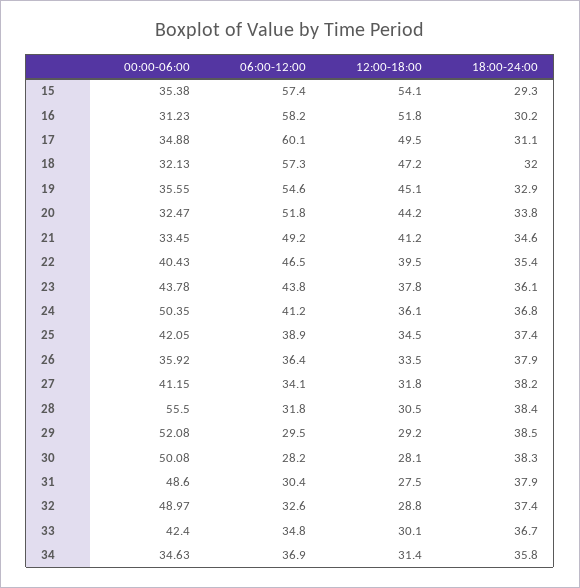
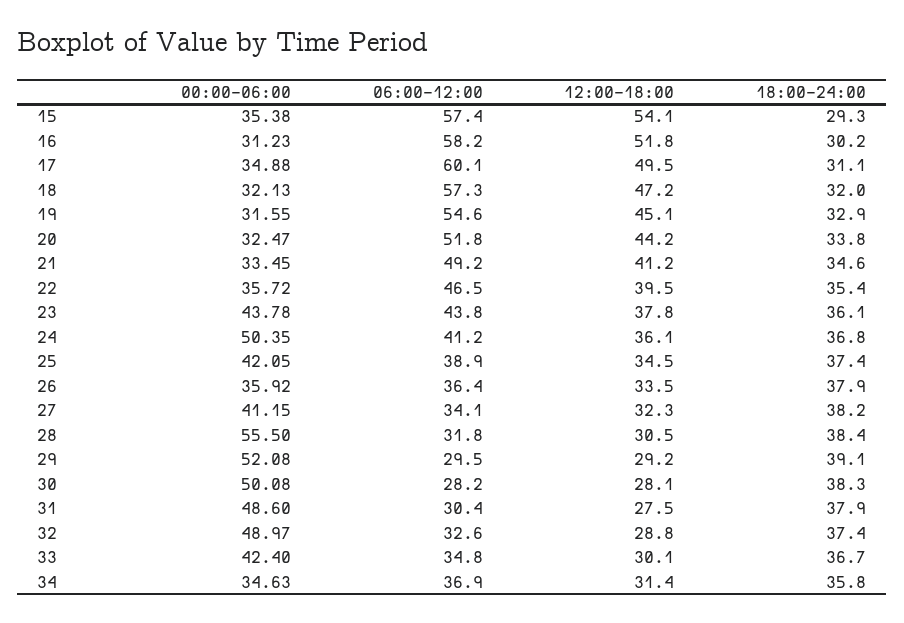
  {
    "00:00-06:00": {
      "15": 35.38,
      "16": 31.23,
      "17": 34.88,
      "18": 32.13,
-     "19": 35.55,
+     "19": 31.55,
      "20": 32.47,
      "21": 33.45,
-     "22": 40.43,
+     "22": 35.72,
      "23": 43.78,
      "24": 50.35,
      "25": 42.05,
      "26": 35.92,
      "27": 41.15,
      "28": 55.5,
      "29": 52.08,
      "30": 50.08,
      "31": 48.6,
      "32": 48.97,
      "33": 42.4,
      "34": 34.63
    },
    "06:00-12:00": {
      "15": 57.4,
      "16": 58.2,
      "17": 60.1,
      "18": 57.3,
      "19": 54.6,
      "20": 51.8,
      "21": 49.2,
      "22": 46.5,
      "23": 43.8,
      "24": 41.2,
      "25": 38.9,
      "26": 36.4,
      "27": 34.1,
      "28": 31.8,
      "29": 29.5,
      "30": 28.2,
      "31": 30.4,
      "32": 32.6,
      "33": 34.8,
      "34": 36.9
    },
    "12:00-18:00": {
      "15": 54.1,
      "16": 51.8,
      "17": 49.5,
      "18": 47.2,
      "19": 45.1,
      "20": 44.2,
      "21": 41.2,
      "22": 39.5,
      "23": 37.8,
      "24": 36.1,
      "25": 34.5,
      "26": 33.5,
-     "27": 31.8,
+     "27": 32.3,
      "28": 30.5,
      "29": 29.2,
      "30": 28.1,
      "31": 27.5,
      "32": 28.8,
      "33": 30.1,
      "34": 31.4
    },
    "18:00-24:00": {
      "15": 29.3,
      "16": 30.2,
      "17": 31.1,
      "18": 32,
      "19": 32.9,
      "20": 33.8,
      "21": 34.6,
      "22": 35.4,
      "23": 36.1,
      "24": 36.8,
      "25": 37.4,
      "26": 37.9,
      "27": 38.2,
      "28": 38.4,
-     "29": 38.5,
+     "29": 39.1,
      "30": 38.3,
      "31": 37.9,
      "32": 37.4,
      "33": 36.7,
      "34": 35.8
    }
  }

